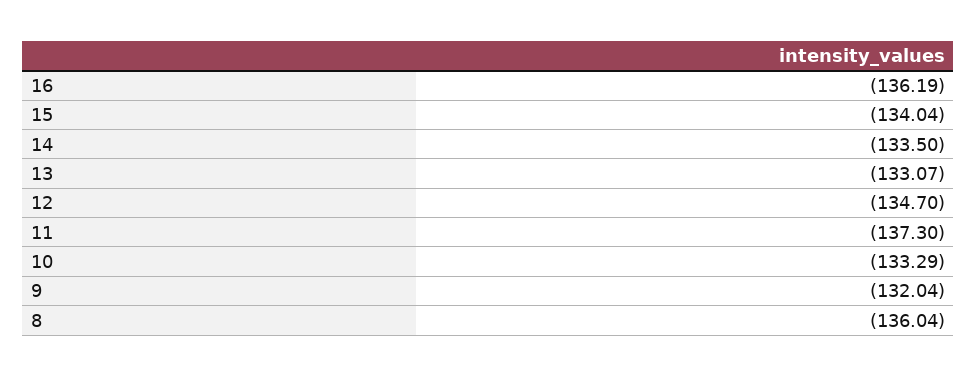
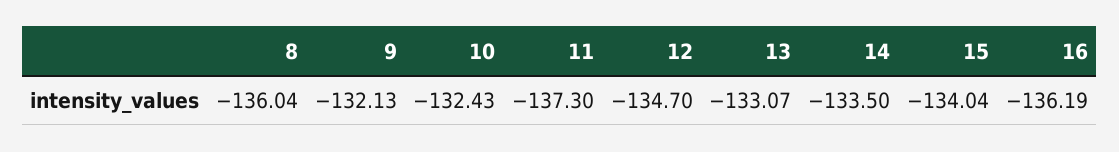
  {
    "16": -136.19,
    "15": -134.04,
    "14": -133.5,
    "13": -133.07,
    "12": -134.7,
    "11": -137.3,
-   "10": -133.29,
+   "10": -132.43,
-   "9": -132.04,
+   "9": -132.13,
    "8": -136.04
  }

